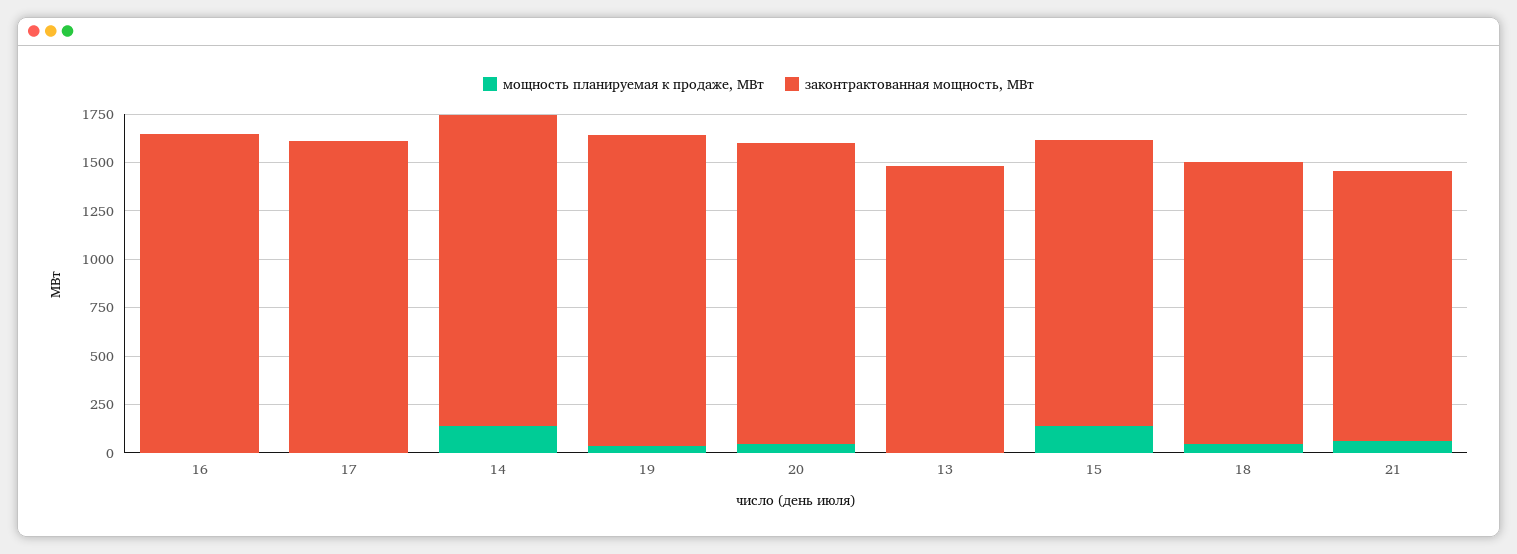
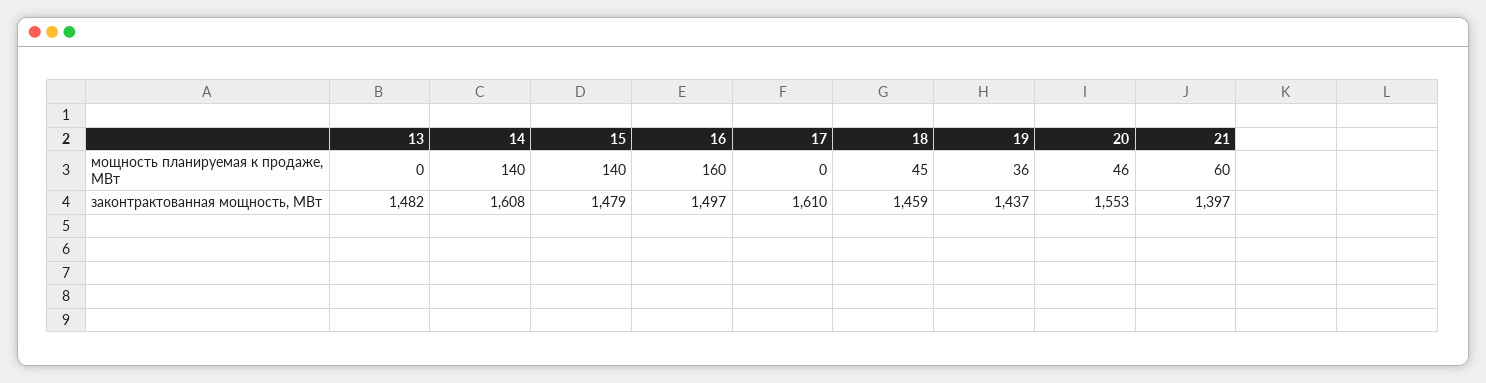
  {
    "мощность планируемая к продаже, МВт": {
-     "16": 0,
+     "16": 160,
      "17": 0,
      "14": 140,
      "19": 36,
      "20": 46,
      "13": 0,
      "15": 140,
      "18": 45,
      "21": 60
    },
    "законтрактованная мощность, МВт": {
-     "16": 1650,
+     "16": 1497,
      "17": 1610,
      "14": 1608,
-     "19": 1600,
+     "19": 1437,
      "20": 1553,
      "13": 1482,
      "15": 1479,
      "18": 1459,
      "21": 1397
    }
  }

